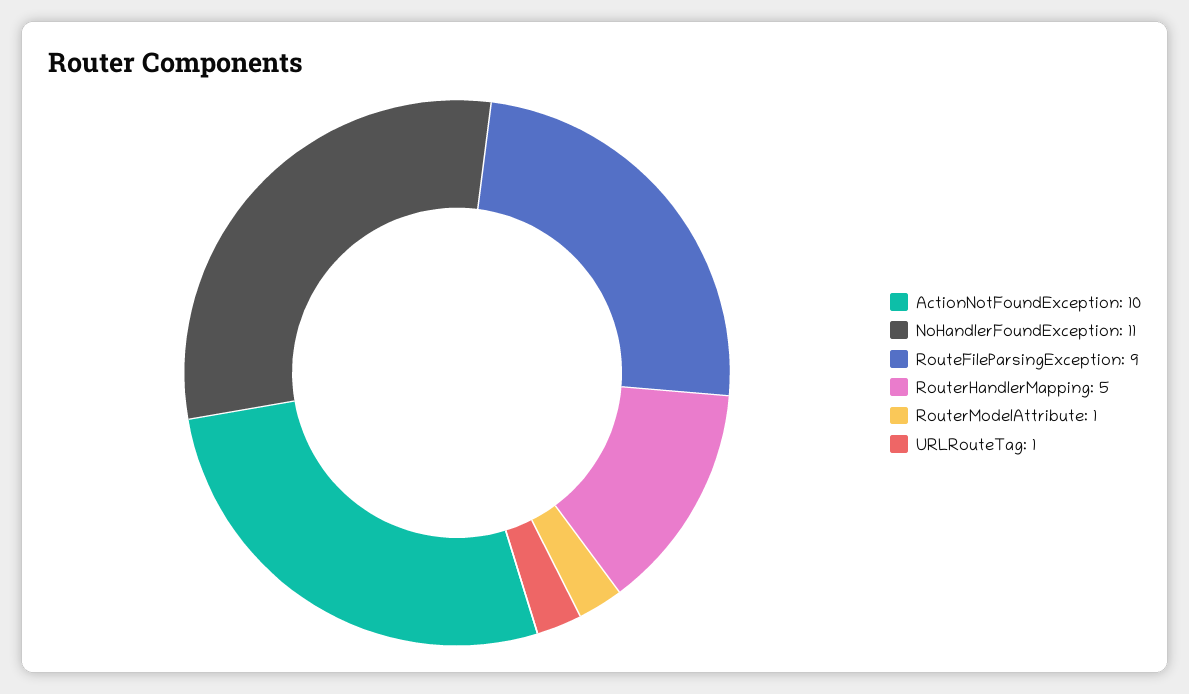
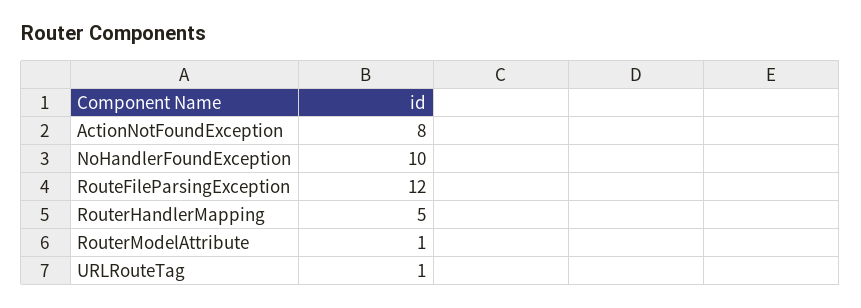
  {
-   "ActionNotFoundException": 10,
+   "ActionNotFoundException": 8,
-   "NoHandlerFoundException": 11,
+   "NoHandlerFoundException": 10,
-   "RouteFileParsingException": 9,
+   "RouteFileParsingException": 12,
    "RouterHandlerMapping": 5,
    "RouterModelAttribute": 1,
    "URLRouteTag": 1
  }

